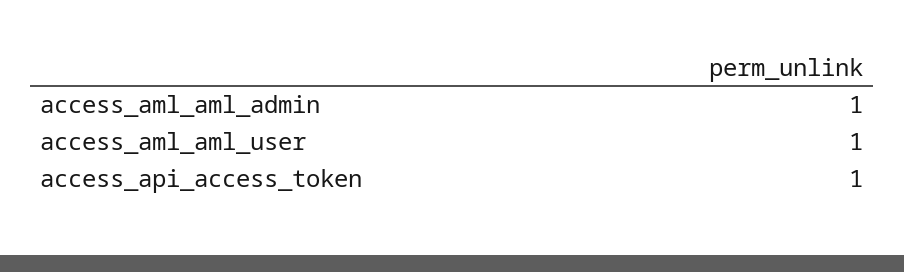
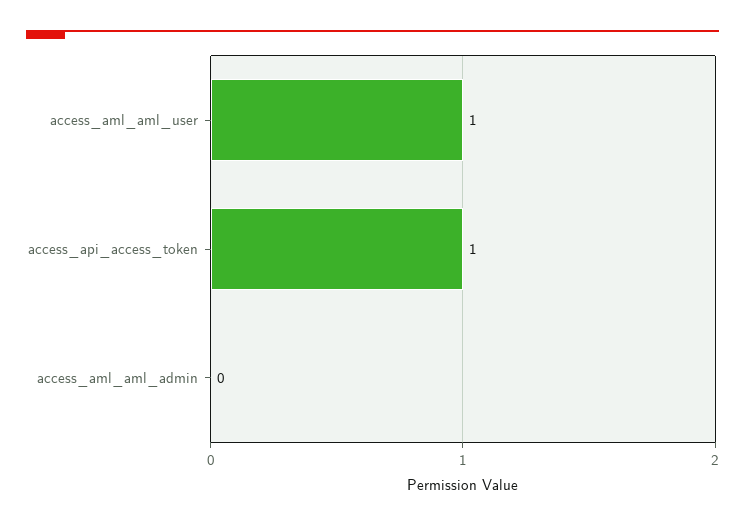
  {
-   "access_aml_aml_admin": 1,
+   "access_aml_aml_admin": 0,
    "access_aml_aml_user": 1,
    "access_api_access_token": 1
  }

